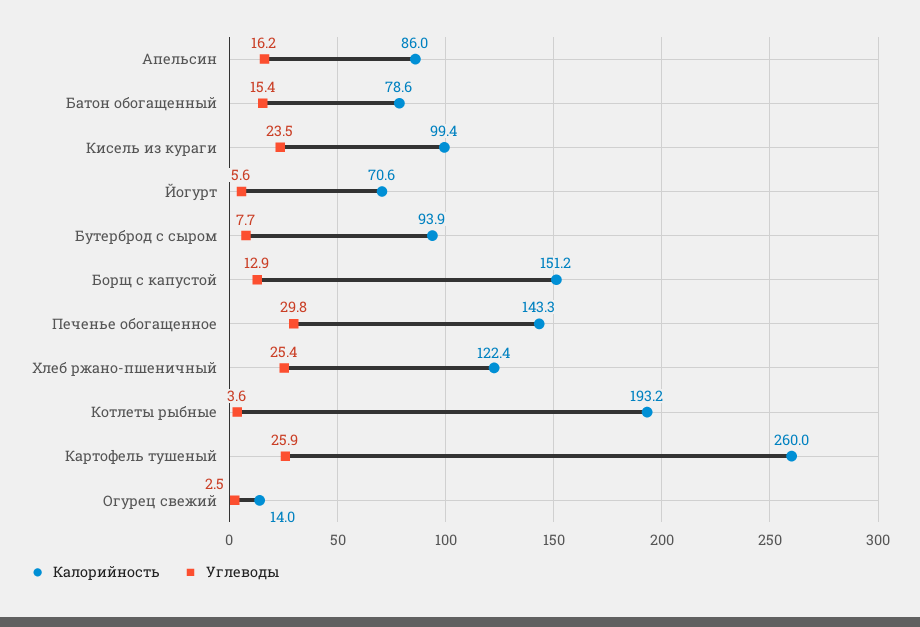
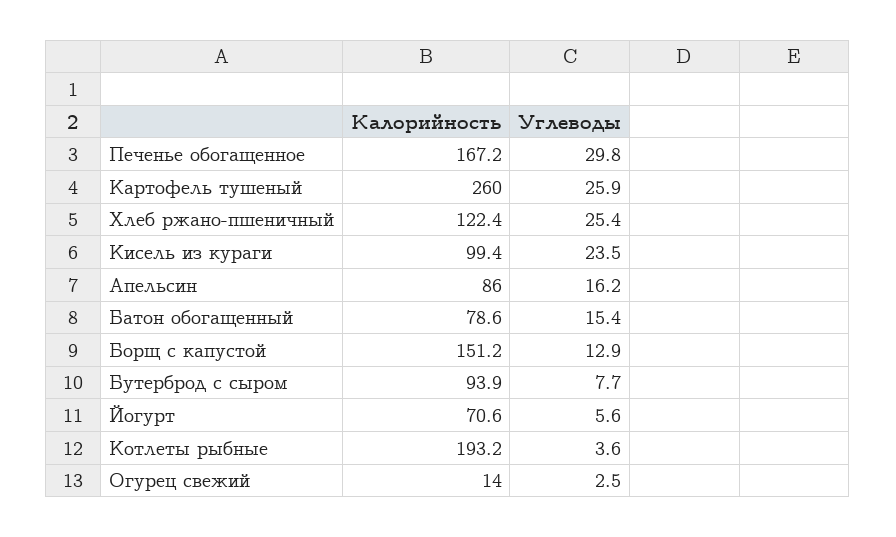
  {
    "Калорийность": {
      "Апельсин": 86,
      "Батон обогащенный": 78.6,
      "Кисель из кураги": 99.4,
      "Йогурт": 70.6,
      "Бутерброд с сыром": 93.9,
      "Борщ с капустой": 151.2,
-     "Печенье обогащенное": 143.3,
+     "Печенье обогащенное": 167.2,
      "Хлеб ржано-пшеничный": 122.4,
      "Котлеты рыбные": 193.2,
      "Картофель тушеный": 260,
      "Огурец свежий": 14
    },
    "Углеводы": {
      "Апельсин": 16.2,
      "Батон обогащенный": 15.4,
      "Кисель из кураги": 23.5,
      "Йогурт": 5.6,
      "Бутерброд с сыром": 7.7,
      "Борщ с капустой": 12.9,
      "Печенье обогащенное": 29.8,
      "Хлеб ржано-пшеничный": 25.4,
      "Котлеты рыбные": 3.6,
      "Картофель тушеный": 25.9,
      "Огурец свежий": 2.5
    }
  }

